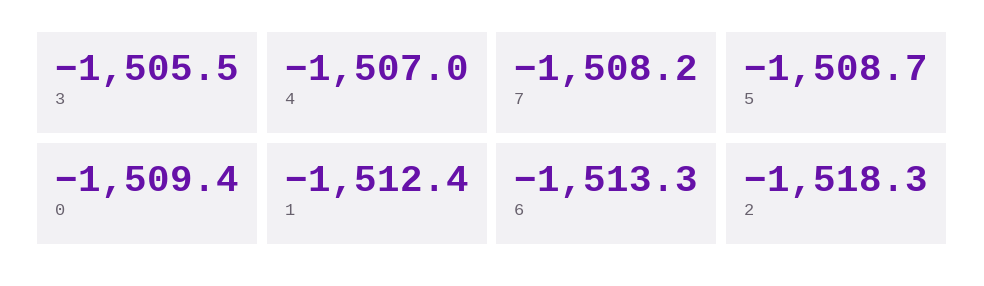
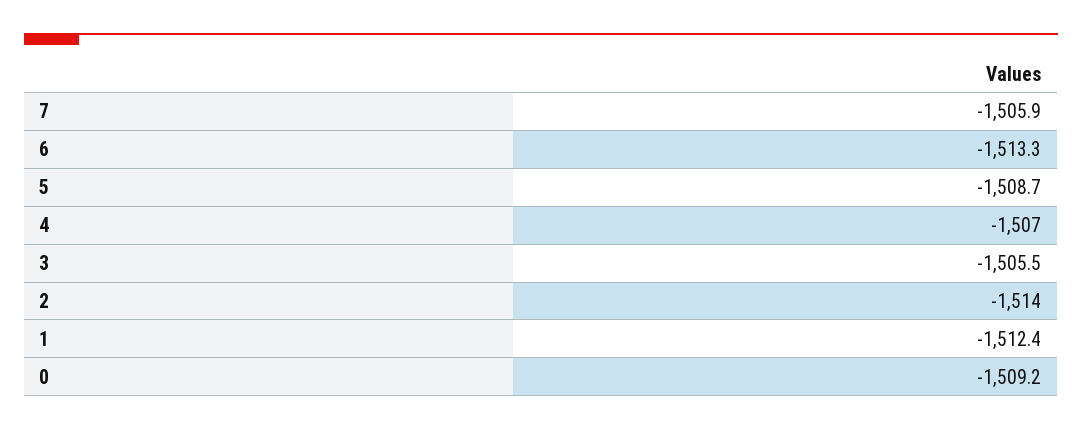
  {
    "3": -1505.5,
    "4": -1507,
-   "7": -1508.2,
+   "7": -1505.9,
    "5": -1508.7,
-   "0": -1509.4,
+   "0": -1509.2,
    "1": -1512.4,
    "6": -1513.3,
-   "2": -1518.3
+   "2": -1514
  }

